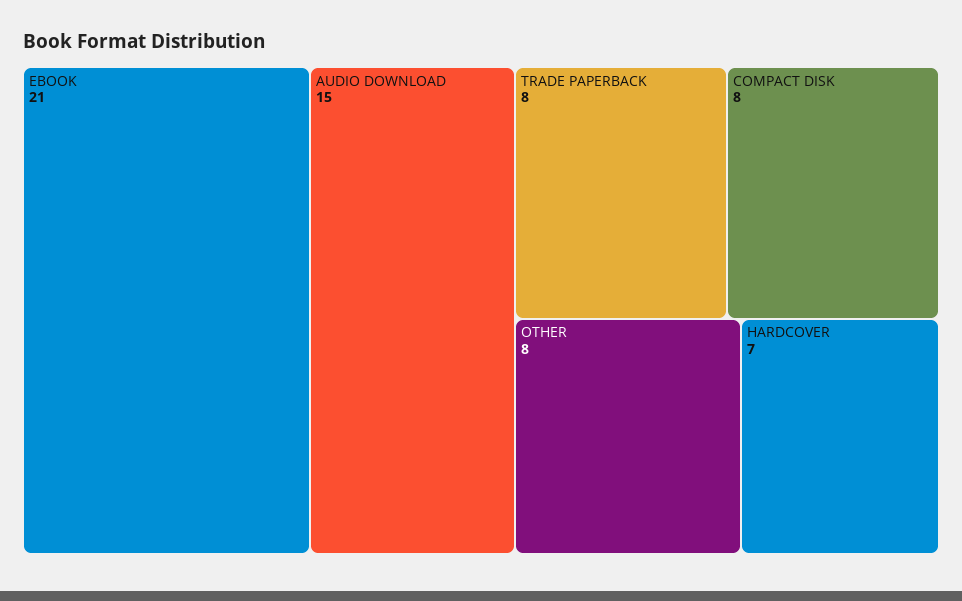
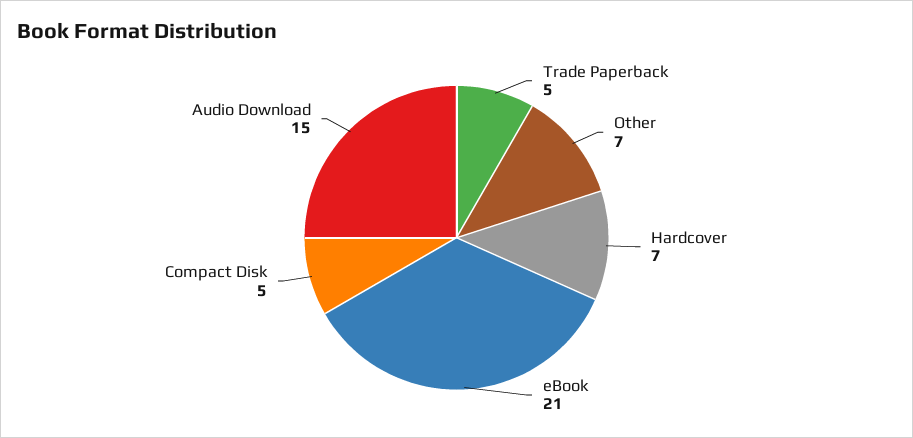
  {
    "EBOOK": 21,
    "AUDIO DOWNLOAD": 15,
-   "TRADE PAPERBACK": 8,
+   "TRADE PAPERBACK": 5,
-   "COMPACT DISK": 8,
+   "COMPACT DISK": 5,
-   "OTHER": 8,
+   "OTHER": 7,
    "HARDCOVER": 7
  }

